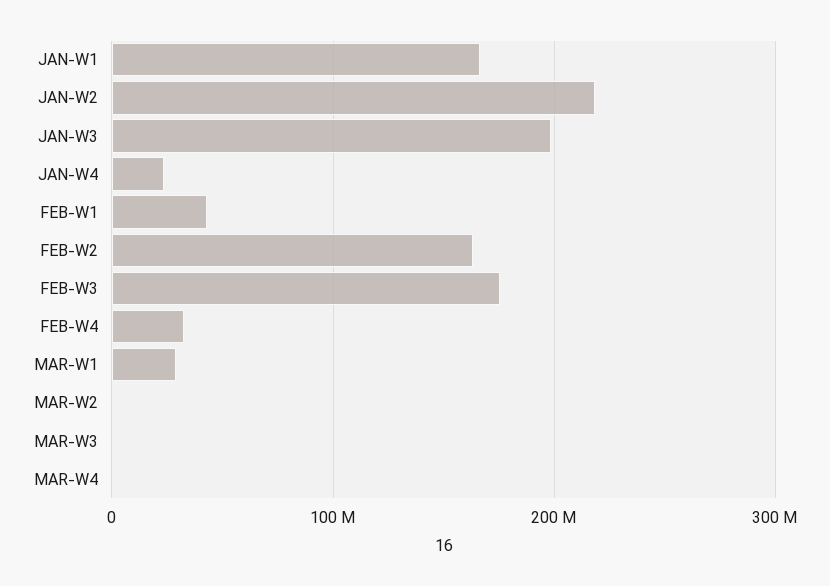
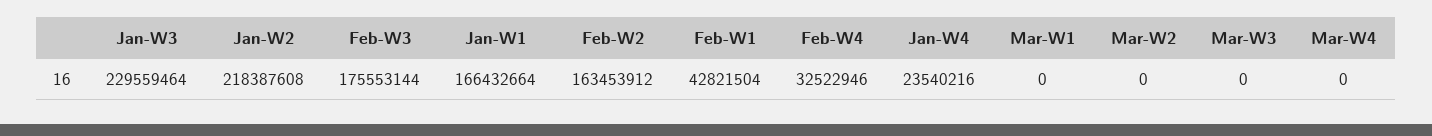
  {
    "JAN-W1": 166432664,
    "JAN-W2": 218387608,
-   "JAN-W3": 200000000,
+   "JAN-W3": 229559464,
    "JAN-W4": 23540216,
    "FEB-W1": 42821504,
    "FEB-W2": 163453912,
    "FEB-W3": 175553144,
    "FEB-W4": 32522946,
-   "MAR-W1": 30000000,
+   "MAR-W1": 0,
    "MAR-W2": 0,
    "MAR-W3": 0,
    "MAR-W4": 0
  }

